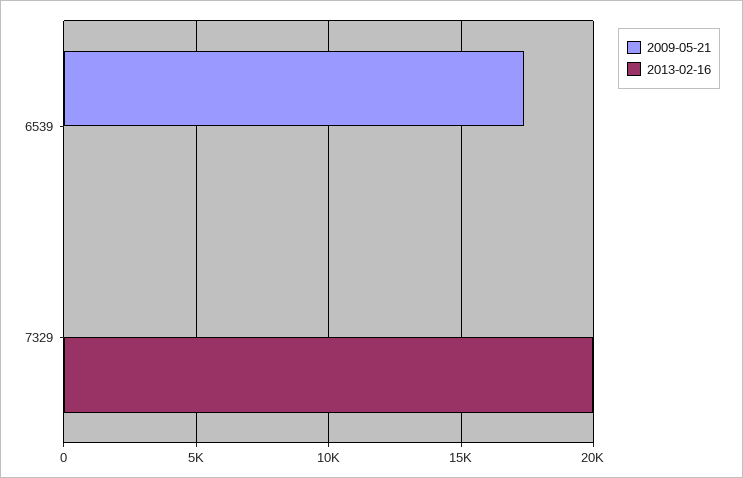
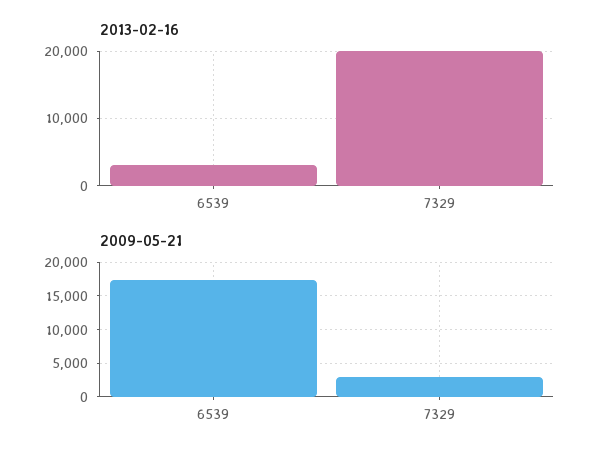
  {
    "2009-05-21": {
      "6539": 17500,
-     "7329": 0
+     "7329": 3000
    },
    "2013-02-16": {
-     "6539": 0,
+     "6539": 3000,
      "7329": 20000
    }
  }

